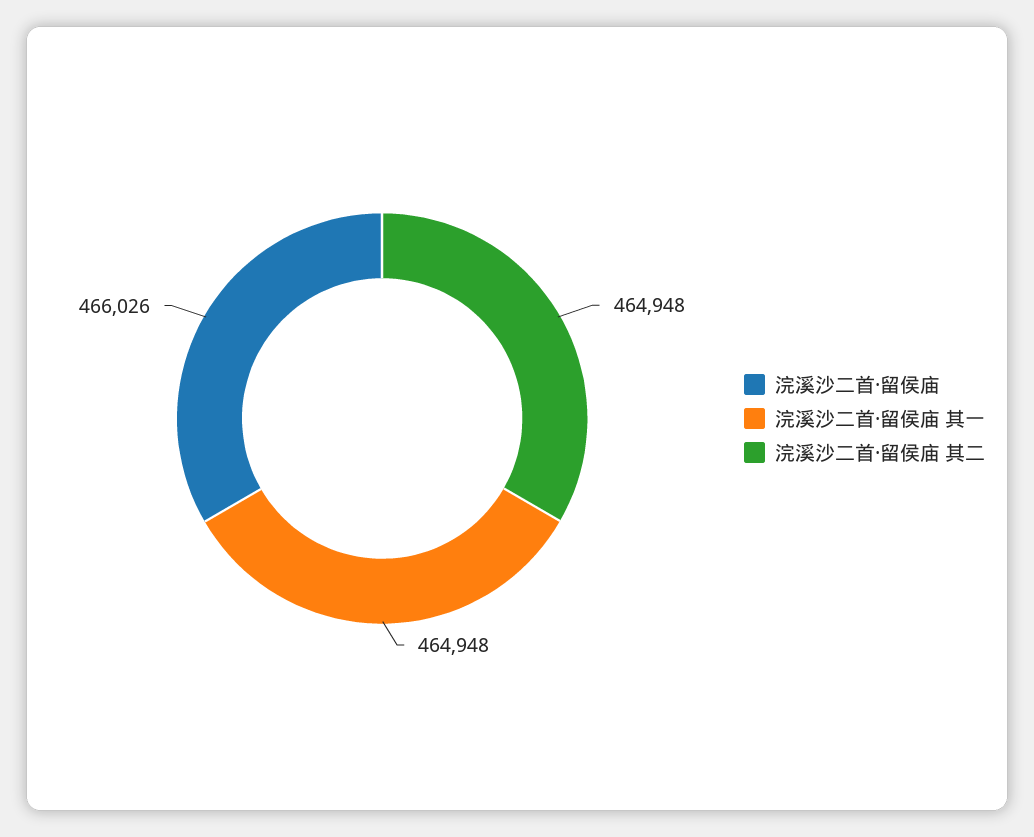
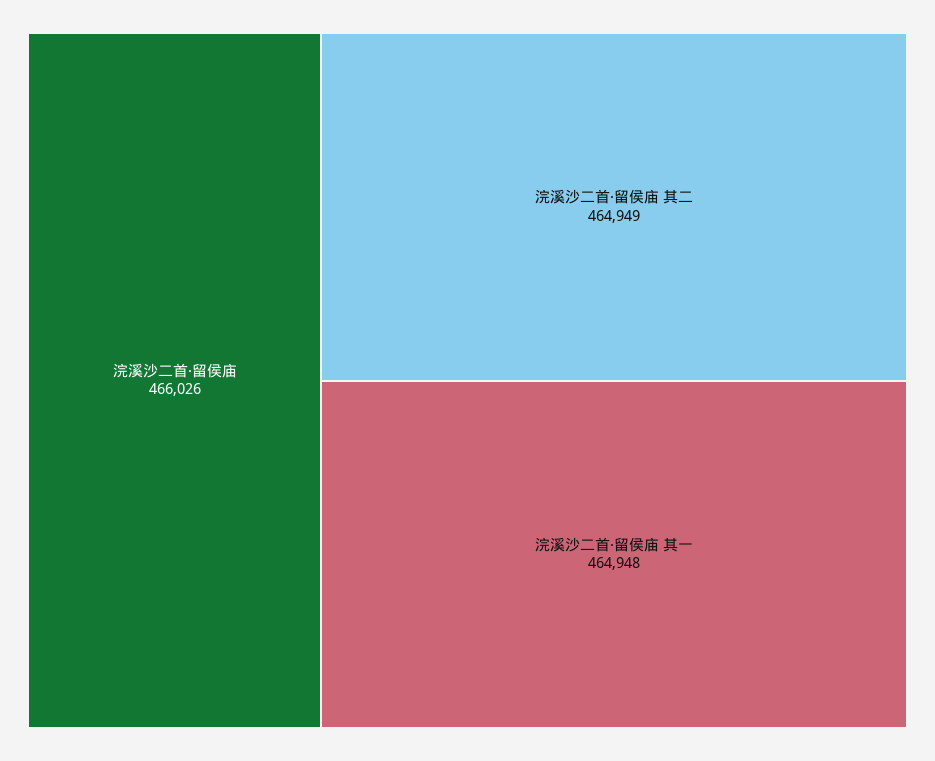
  {
    "浣溪沙二首·留侯庙": 466026,
    "浣溪沙二首·留侯庙 其一": 464948,
-   "浣溪沙二首·留侯庙 其二": 464948
+   "浣溪沙二首·留侯庙 其二": 464949
  }

